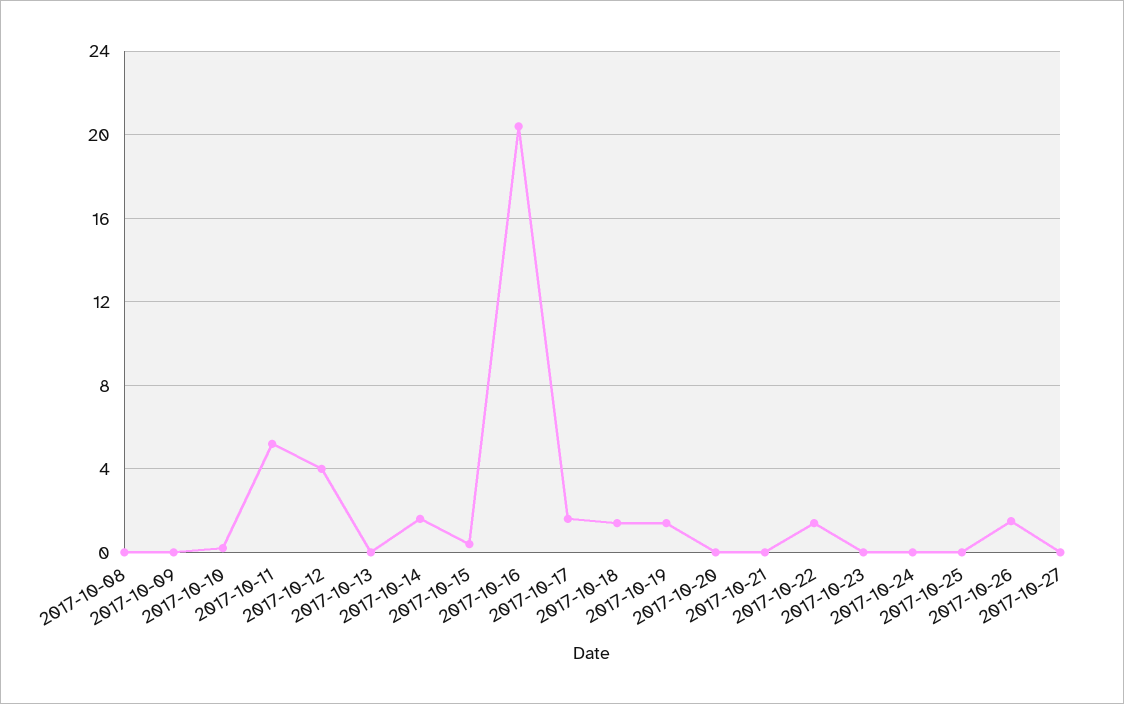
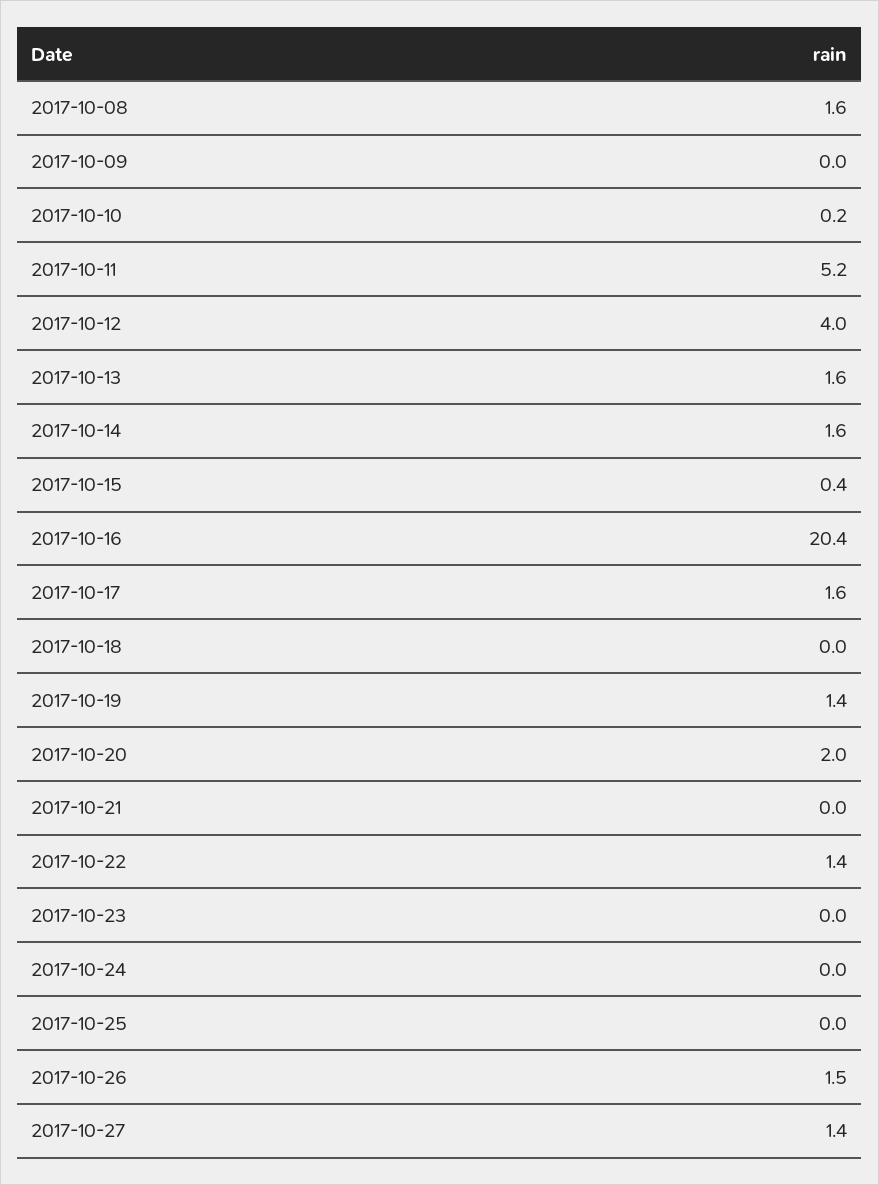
  {
-   "2017-10-08": 0,
+   "2017-10-08": 1.6,
    "2017-10-09": 0,
    "2017-10-10": 0.2,
    "2017-10-11": 5.2,
    "2017-10-12": 4,
-   "2017-10-13": 0,
+   "2017-10-13": 1.6,
    "2017-10-14": 1.6,
    "2017-10-15": 0.4,
    "2017-10-16": 20.4,
    "2017-10-17": 1.6,
-   "2017-10-18": 1.5,
+   "2017-10-18": 0,
    "2017-10-19": 1.4,
-   "2017-10-20": 0,
+   "2017-10-20": 2,
    "2017-10-21": 0,
    "2017-10-22": 1.4,
    "2017-10-23": 0,
    "2017-10-24": 0,
    "2017-10-25": 0,
    "2017-10-26": 1.5,
-   "2017-10-27": 0
+   "2017-10-27": 1.4
  }

